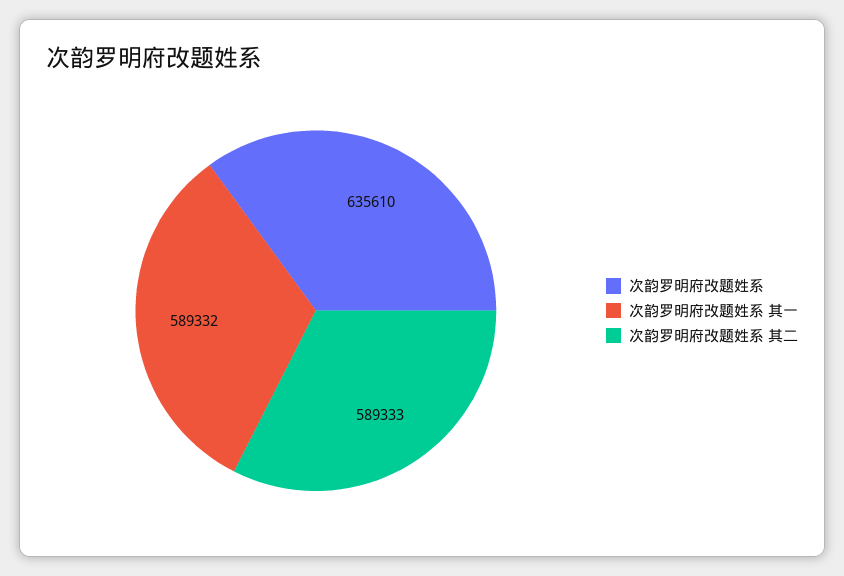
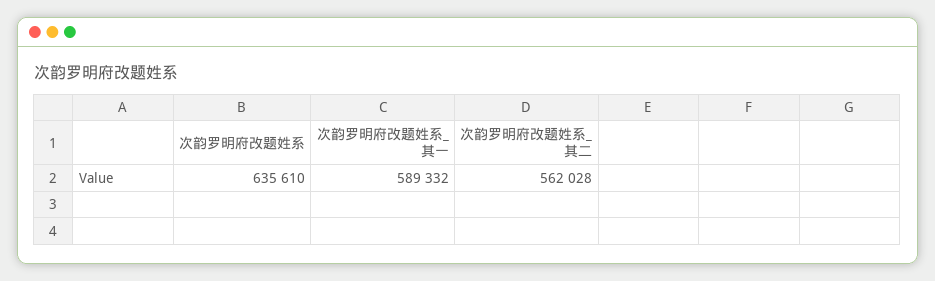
  {
    "次韵罗明府改题姓系": 635610,
    "次韵罗明府改题姓系 其一": 589332,
-   "次韵罗明府改题姓系 其二": 589333
+   "次韵罗明府改题姓系 其二": 562028
  }

